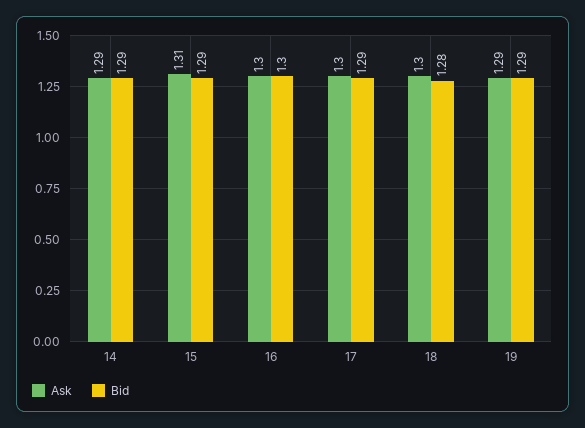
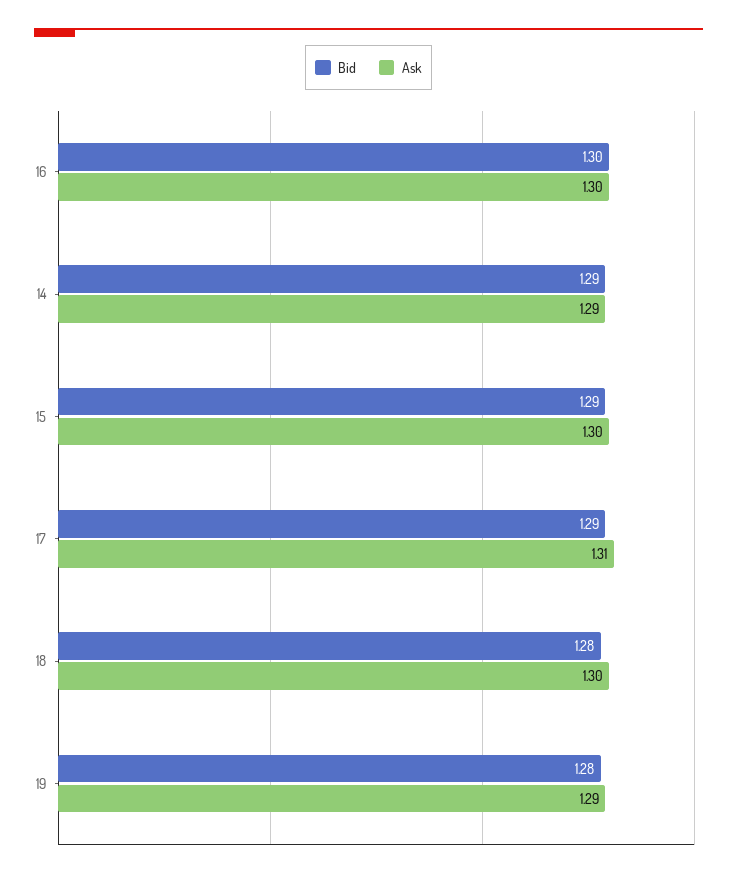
  {
    "Ask": {
      "14": 1.29,
-     "15": 1.31,
+     "15": 1.3,
      "16": 1.3,
-     "17": 1.3,
+     "17": 1.31,
      "18": 1.3,
      "19": 1.29
    },
    "Bid": {
      "14": 1.29,
      "15": 1.29,
      "16": 1.3,
      "17": 1.29,
      "18": 1.28,
-     "19": 1.29
+     "19": 1.28
    }
  }

